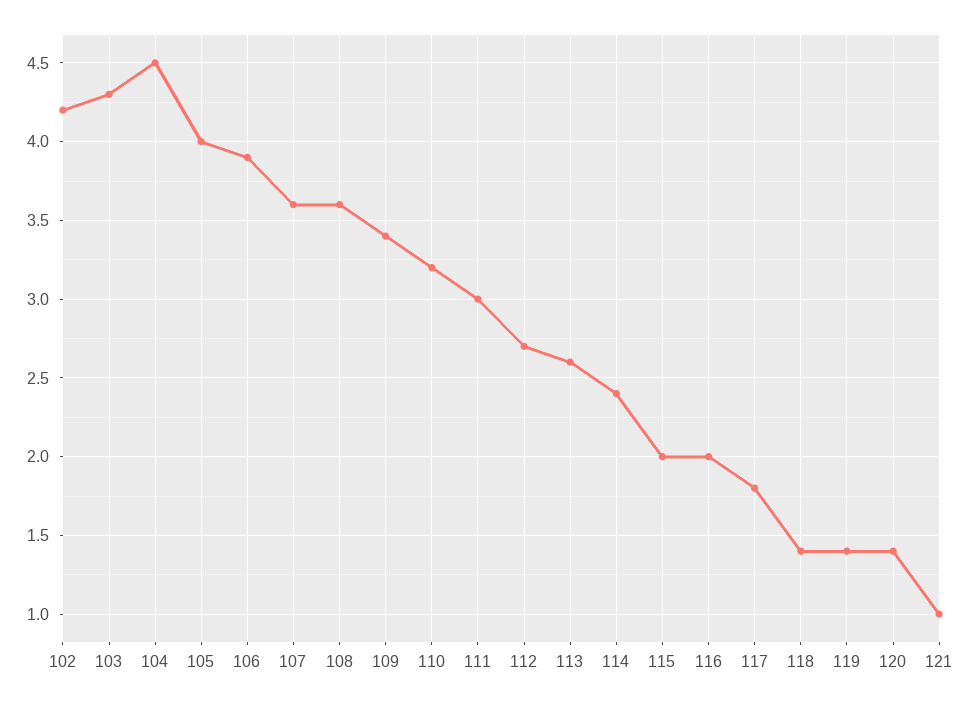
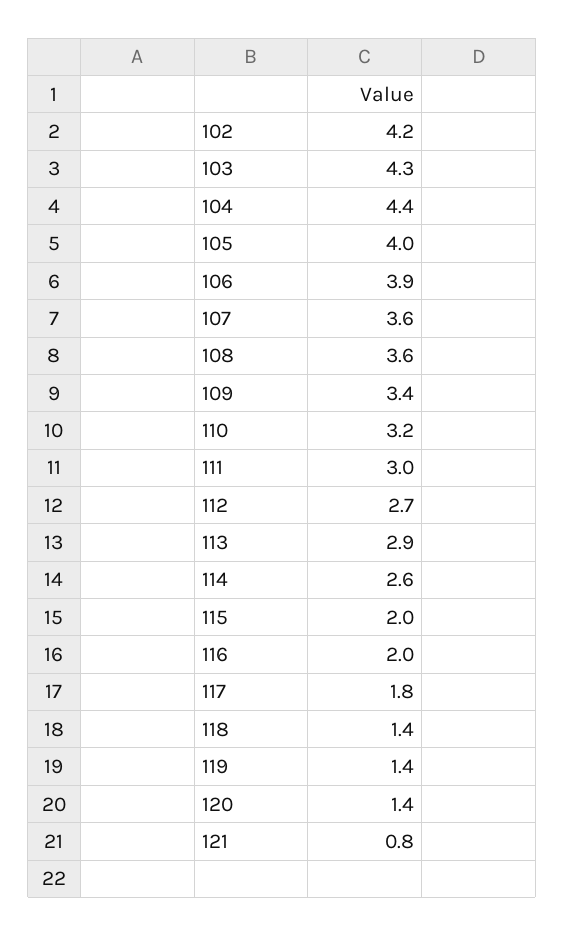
  {
    "102": 4.2,
    "103": 4.3,
-   "104": 4.5,
+   "104": 4.4,
    "105": 4,
    "106": 3.9,
    "107": 3.6,
    "108": 3.6,
    "109": 3.4,
    "110": 3.2,
    "111": 3,
    "112": 2.7,
-   "113": 2.6,
+   "113": 2.9,
-   "114": 2.4,
+   "114": 2.6,
    "115": 2,
    "116": 2,
    "117": 1.8,
    "118": 1.4,
    "119": 1.4,
    "120": 1.4,
-   "121": 1
+   "121": 0.8
  }

